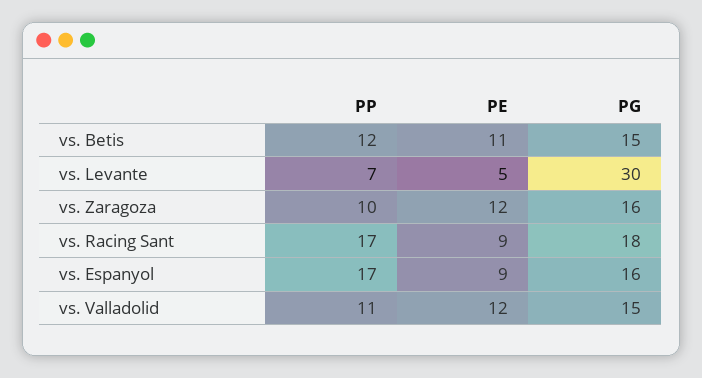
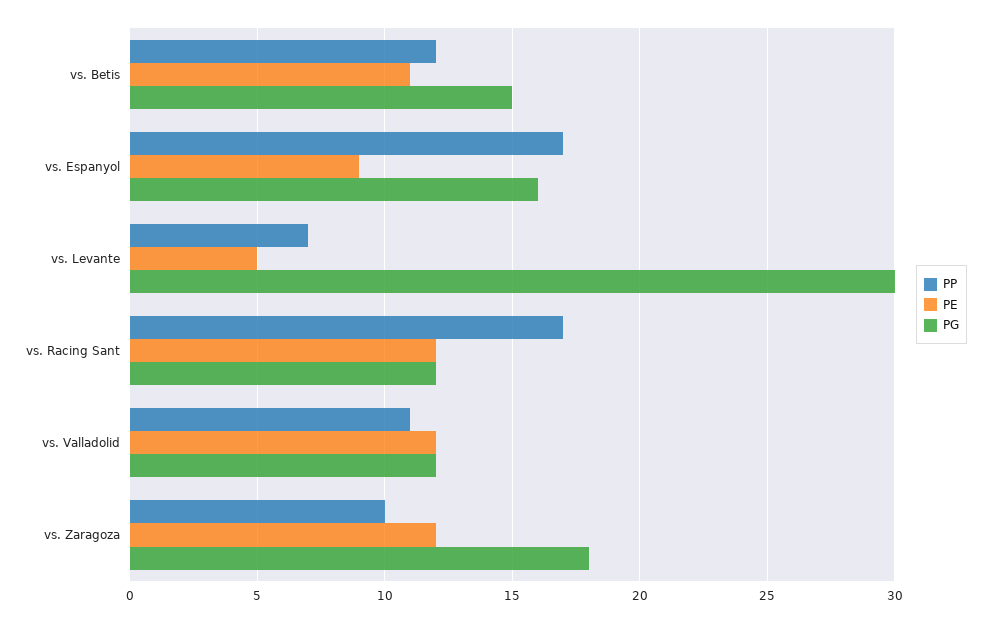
  {
    "PP": {
      "vs. Betis": 12,
      "vs. Levante": 7,
      "vs. Zaragoza": 10,
      "vs. Racing Sant": 17,
      "vs. Espanyol": 17,
      "vs. Valladolid": 11
    },
    "PE": {
      "vs. Betis": 11,
      "vs. Levante": 5,
      "vs. Zaragoza": 12,
-     "vs. Racing Sant": 9,
+     "vs. Racing Sant": 12,
      "vs. Espanyol": 9,
      "vs. Valladolid": 12
    },
    "PG": {
      "vs. Betis": 15,
      "vs. Levante": 30,
-     "vs. Zaragoza": 16,
+     "vs. Zaragoza": 18,
-     "vs. Racing Sant": 18,
+     "vs. Racing Sant": 12,
      "vs. Espanyol": 16,
-     "vs. Valladolid": 15
+     "vs. Valladolid": 12
    }
  }

